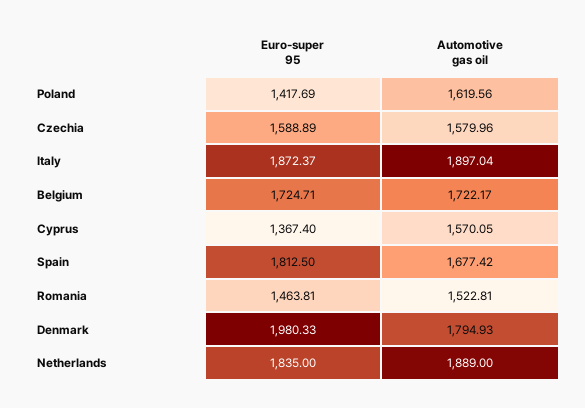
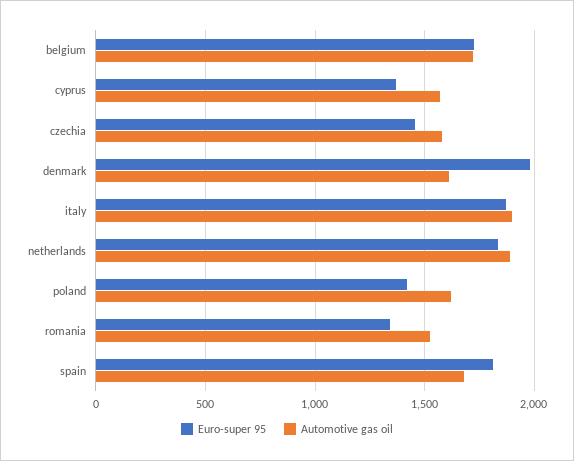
  {
    "Euro-super 95": {
      "Poland": 1417.69,
-     "Czechia": 1588.89,
+     "Czechia": 1450,
      "Italy": 1872.37,
      "Belgium": 1724.71,
      "Cyprus": 1367.4,
      "Spain": 1812.5,
-     "Romania": 1463.81,
+     "Romania": 1350,
      "Denmark": 1980.33,
      "Netherlands": 1835
    },
    "Automotive gas oil": {
      "Poland": 1619.56,
      "Czechia": 1579.96,
      "Italy": 1897.04,
      "Belgium": 1722.17,
      "Cyprus": 1570.05,
      "Spain": 1677.42,
      "Romania": 1522.81,
-     "Denmark": 1794.93,
+     "Denmark": 1600,
      "Netherlands": 1889
    }
  }

